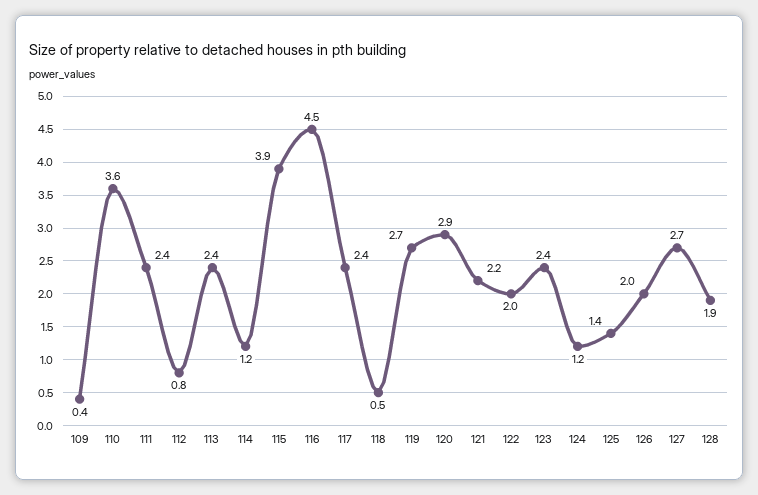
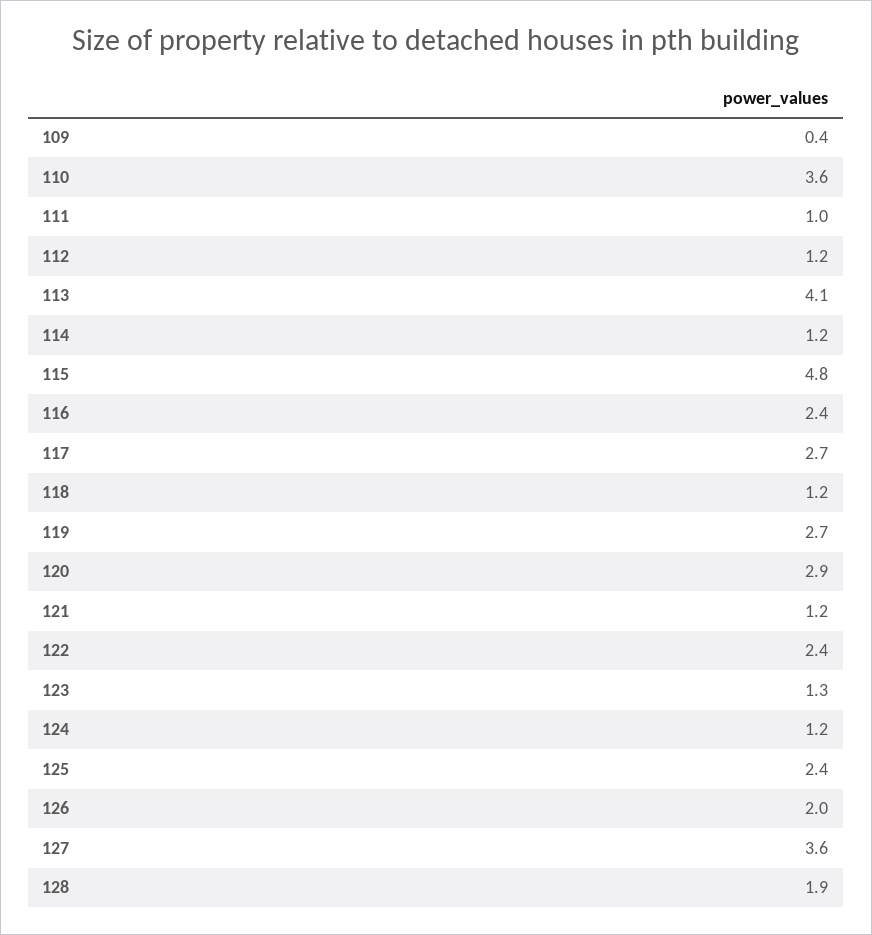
  {
    "109": 0.4,
    "110": 3.6,
-   "111": 2.4,
+   "111": 1,
-   "112": 0.8,
+   "112": 1.2,
-   "113": 2.4,
+   "113": 4.1,
    "114": 1.2,
-   "115": 3.9,
+   "115": 4.8,
-   "116": 4.5,
+   "116": 2.4,
-   "117": 2.4,
+   "117": 2.7,
-   "118": 0.5,
+   "118": 1.2,
    "119": 2.7,
    "120": 2.9,
-   "121": 2.2,
+   "121": 1.2,
-   "122": 2,
+   "122": 2.4,
-   "123": 2.4,
+   "123": 1.3,
    "124": 1.2,
-   "125": 1.4,
+   "125": 2.4,
    "126": 2,
-   "127": 2.7,
+   "127": 3.6,
    "128": 1.9
  }

